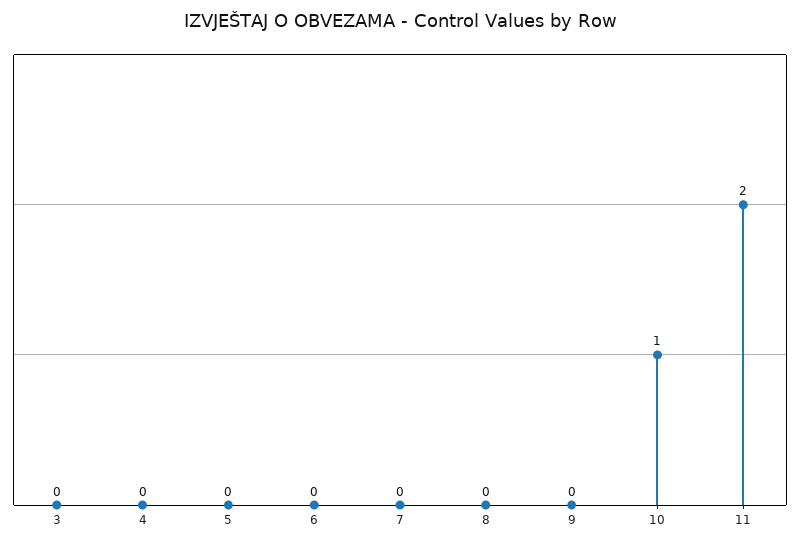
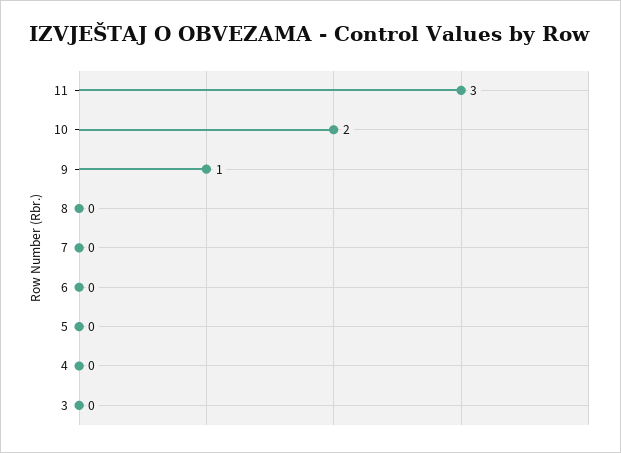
  {
    "3": 0,
    "4": 0,
    "5": 0,
    "6": 0,
    "7": 0,
    "8": 0,
-   "9": 0,
+   "9": 1,
-   "10": 1,
+   "10": 2,
-   "11": 2
+   "11": 3
  }

